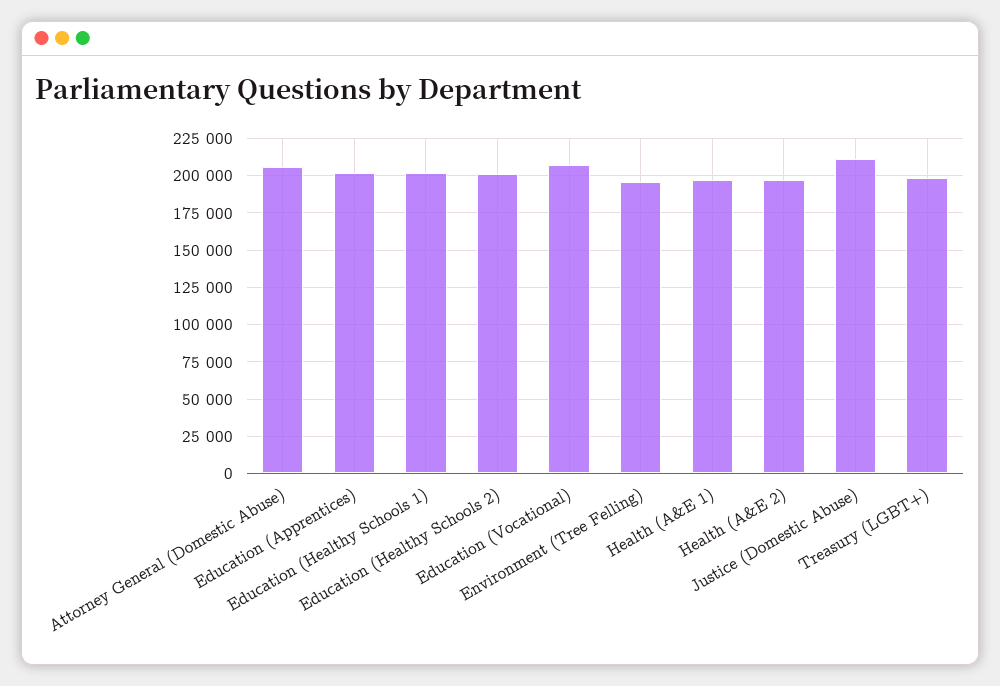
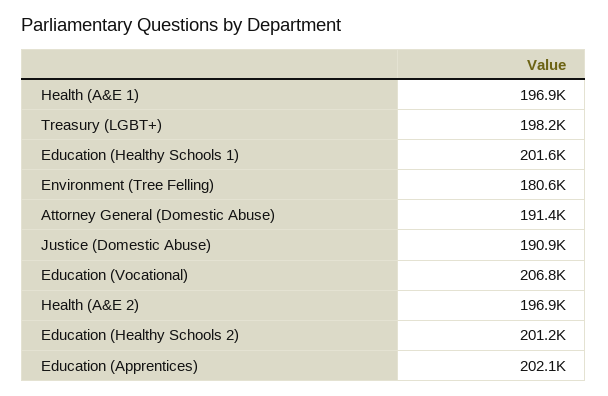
  {
-   "Attorney General (Domestic Abuse)": 205000,
+   "Attorney General (Domestic Abuse)": 191400,
    "Education (Apprentices)": 202100,
    "Education (Healthy Schools 1)": 201600,
    "Education (Healthy Schools 2)": 201200,
    "Education (Vocational)": 206800,
-   "Environment (Tree Felling)": 195000,
+   "Environment (Tree Felling)": 180600,
    "Health (A&E 1)": 196900,
    "Health (A&E 2)": 196900,
-   "Justice (Domestic Abuse)": 210000,
+   "Justice (Domestic Abuse)": 190900,
    "Treasury (LGBT+)": 198200
  }

